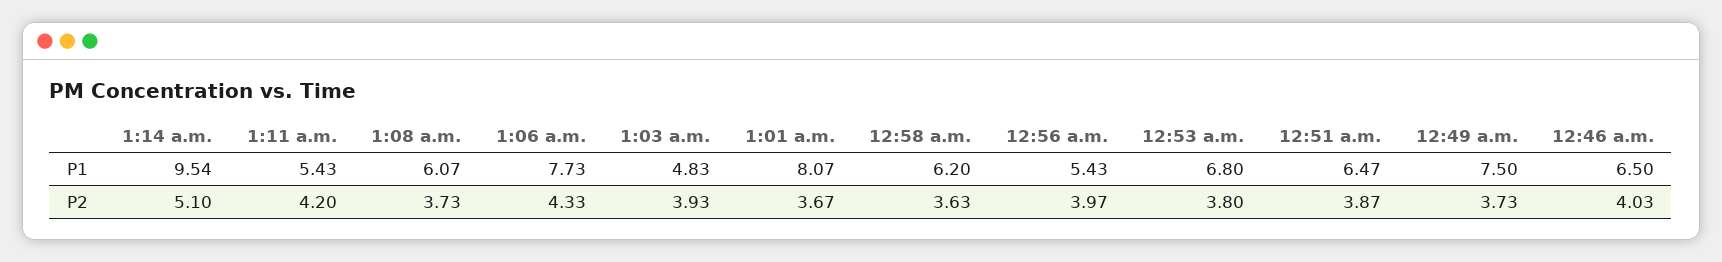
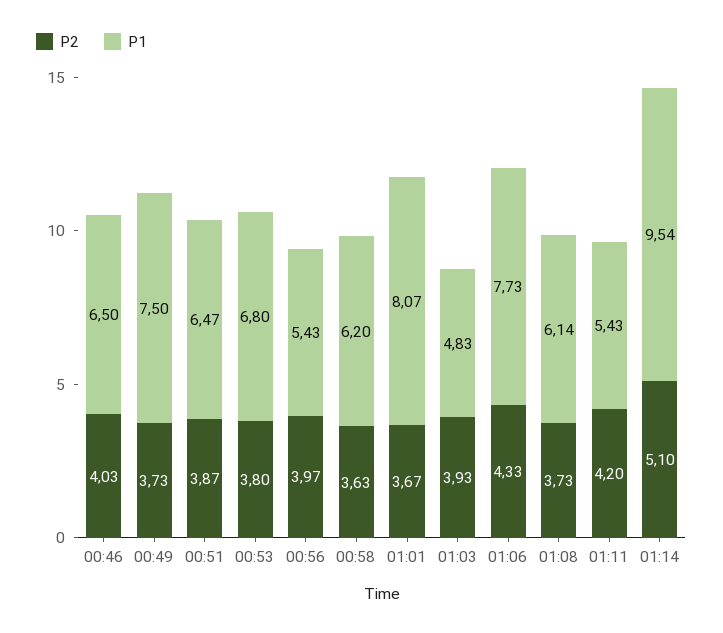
  {
    "P1": {
      "1:14 a.m.": 9.54,
      "1:11 a.m.": 5.43,
-     "1:08 a.m.": 6.07,
+     "1:08 a.m.": 6.14,
      "1:06 a.m.": 7.73,
      "1:03 a.m.": 4.83,
      "1:01 a.m.": 8.07,
      "12:58 a.m.": 6.2,
      "12:56 a.m.": 5.43,
      "12:53 a.m.": 6.8,
      "12:51 a.m.": 6.47,
      "12:49 a.m.": 7.5,
      "12:46 a.m.": 6.5
    },
    "P2": {
      "1:14 a.m.": 5.1,
      "1:11 a.m.": 4.2,
      "1:08 a.m.": 3.73,
      "1:06 a.m.": 4.33,
      "1:03 a.m.": 3.93,
      "1:01 a.m.": 3.67,
      "12:58 a.m.": 3.63,
      "12:56 a.m.": 3.97,
      "12:53 a.m.": 3.8,
      "12:51 a.m.": 3.87,
      "12:49 a.m.": 3.73,
      "12:46 a.m.": 4.03
    }
  }

